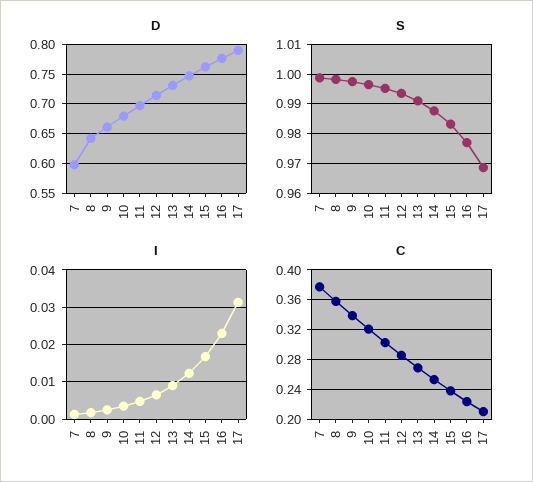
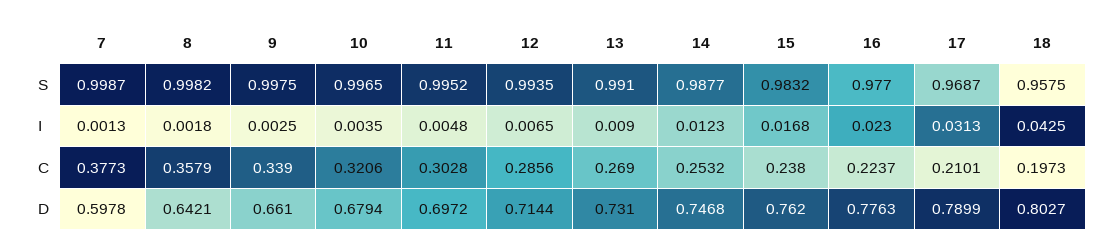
  {
    "D": {
      "7": 0.5978,
      "8": 0.6421,
      "9": 0.661,
      "10": 0.6794,
      "11": 0.6972,
      "12": 0.7144,
      "13": 0.731,
      "14": 0.7468,
      "15": 0.762,
      "16": 0.7763,
-     "17": 0.7899
+     "17": 0.7899,
+     "18": 0.8027
    },
    "S": {
      "7": 0.9987,
      "8": 0.9982,
      "9": 0.9975,
      "10": 0.9965,
      "11": 0.9952,
      "12": 0.9935,
      "13": 0.991,
      "14": 0.9877,
      "15": 0.9832,
      "16": 0.977,
-     "17": 0.9687
+     "17": 0.9687,
+     "18": 0.9575
    },
    "I": {
      "7": 0.0013,
      "8": 0.0018,
      "9": 0.0025,
      "10": 0.0035,
      "11": 0.0048,
      "12": 0.0065,
      "13": 0.009,
      "14": 0.0123,
      "15": 0.0168,
      "16": 0.023,
-     "17": 0.0313
+     "17": 0.0313,
+     "18": 0.0425
    },
    "C": {
      "7": 0.3773,
      "8": 0.3579,
      "9": 0.339,
      "10": 0.3206,
      "11": 0.3028,
      "12": 0.2856,
      "13": 0.269,
      "14": 0.2532,
      "15": 0.238,
      "16": 0.2237,
-     "17": 0.2101
+     "17": 0.2101,
+     "18": 0.1973
    }
  }

